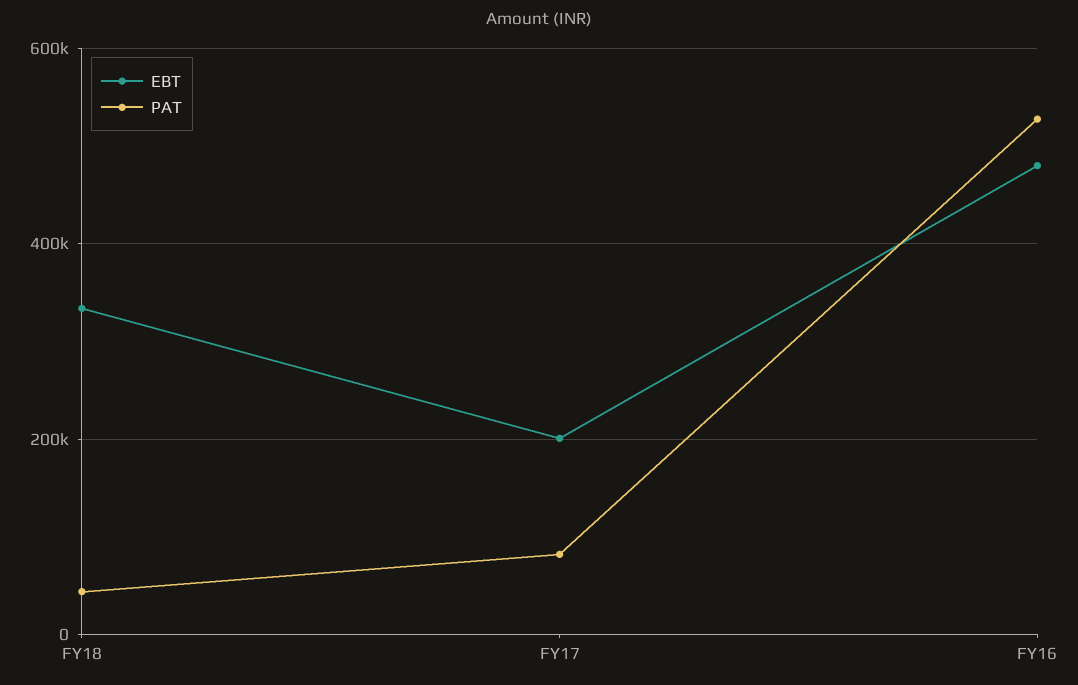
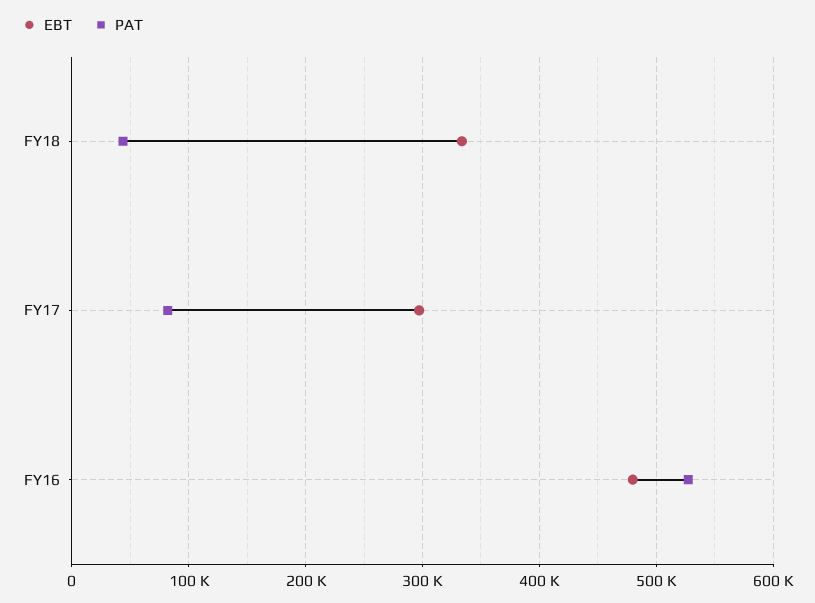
  {
    "EBT": {
      "FY18": 330000,
-     "FY17": 200000,
+     "FY17": 300000,
      "FY16": 480000
    },
    "PAT": {
      "FY18": 40000,
      "FY17": 80000,
      "FY16": 530000
    }
  }

